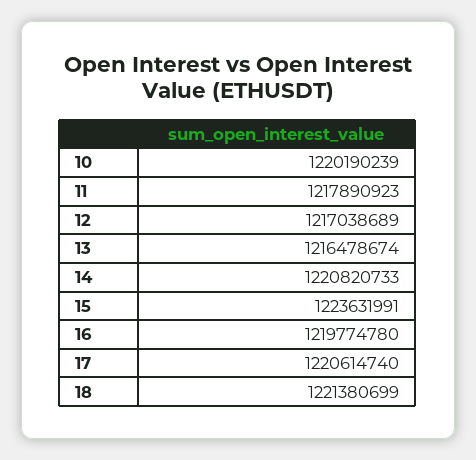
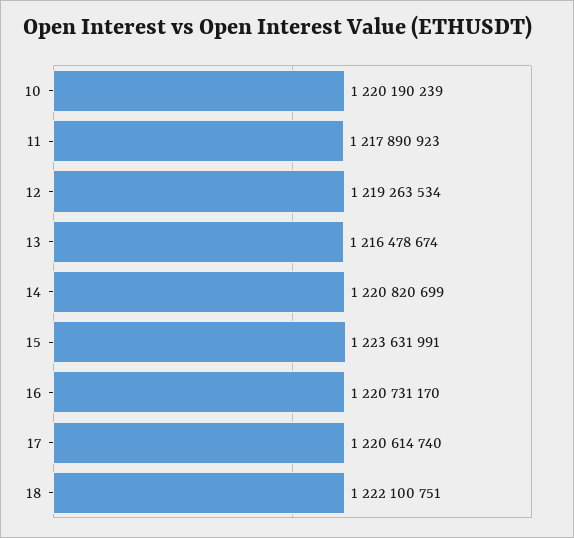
  {
    "10": 1220190239,
    "11": 1217890923,
-   "12": 1217038689,
+   "12": 1219263534,
    "13": 1216478674,
-   "14": 1220820733,
+   "14": 1220820699,
    "15": 1223631991,
-   "16": 1219774780,
+   "16": 1220731170,
    "17": 1220614740,
-   "18": 1221380699
+   "18": 1222100751
  }

